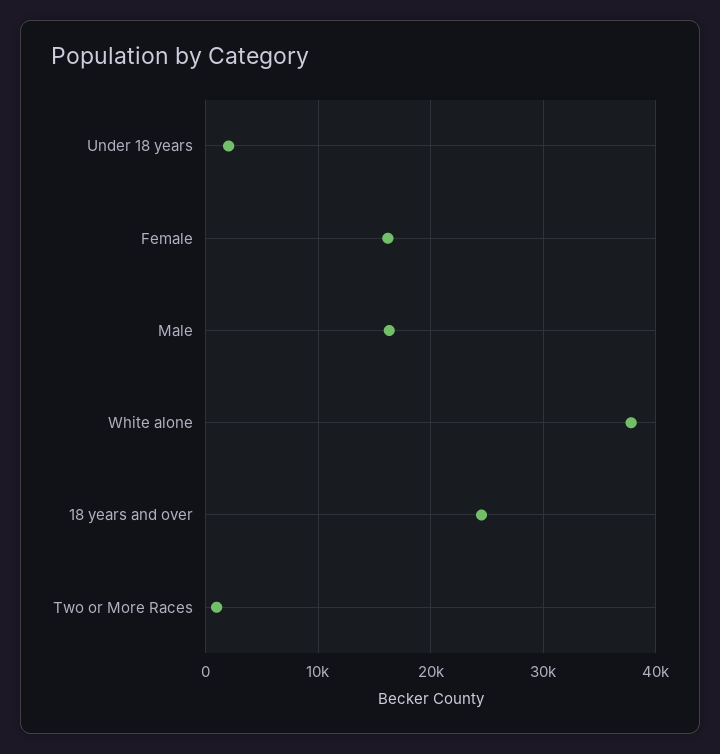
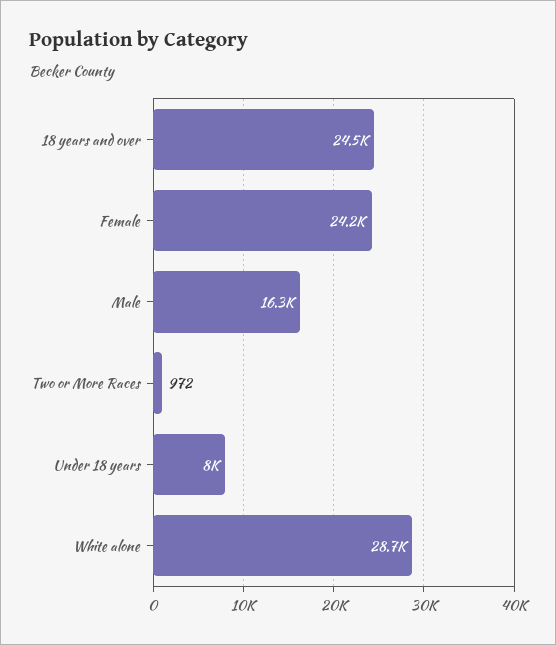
  {
-   "Under 18 years": 2000,
+   "Under 18 years": 8000,
-   "Female": 16000,
+   "Female": 24200,
    "Male": 16300,
-   "White alone": 38000,
+   "White alone": 28700,
    "18 years and over": 24500,
    "Two or More Races": 972
  }

